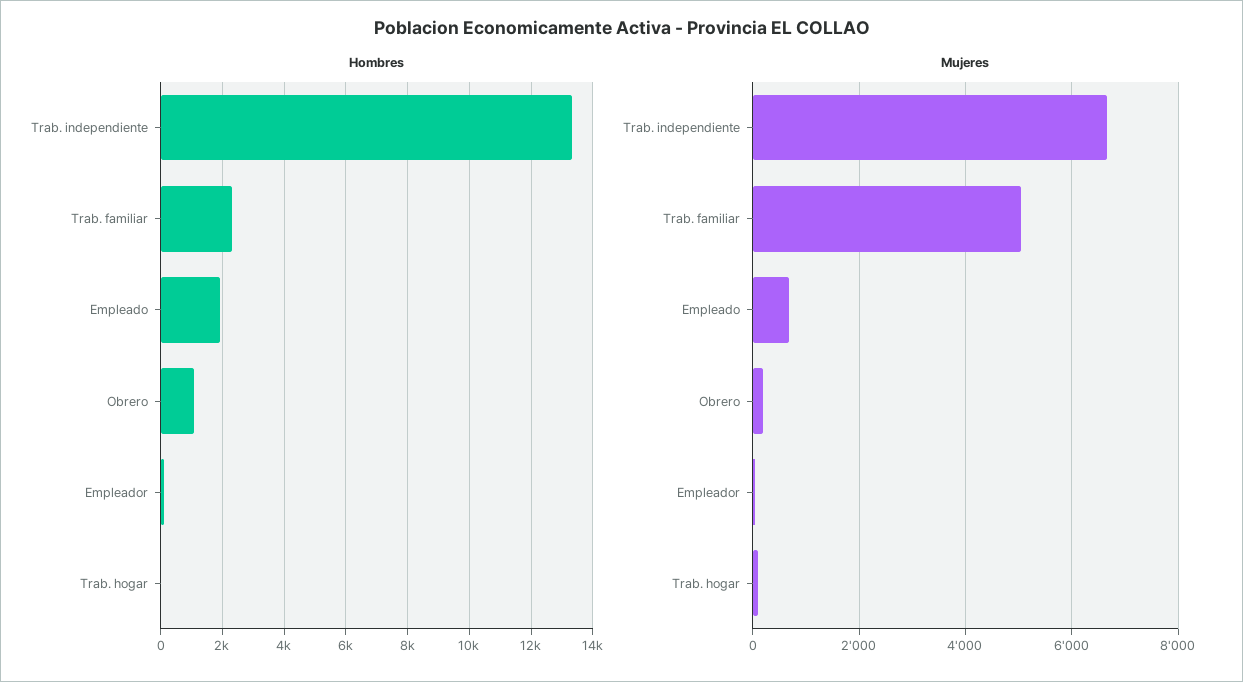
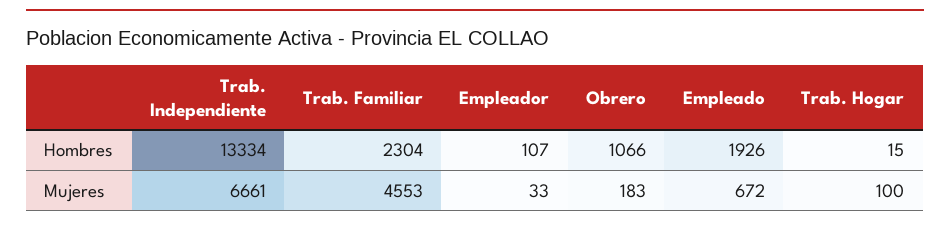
  {
    "Hombres": {
      "Trab. independiente": 13334,
      "Trab. familiar": 2304,
      "Empleado": 1926,
      "Obrero": 1066,
      "Empleador": 107,
      "Trab. hogar": 15
    },
    "Mujeres": {
      "Trab. independiente": 6661,
-     "Trab. familiar": 5000,
+     "Trab. familiar": 4553,
      "Empleado": 672,
      "Obrero": 183,
      "Empleador": 33,
      "Trab. hogar": 100
    }
  }

